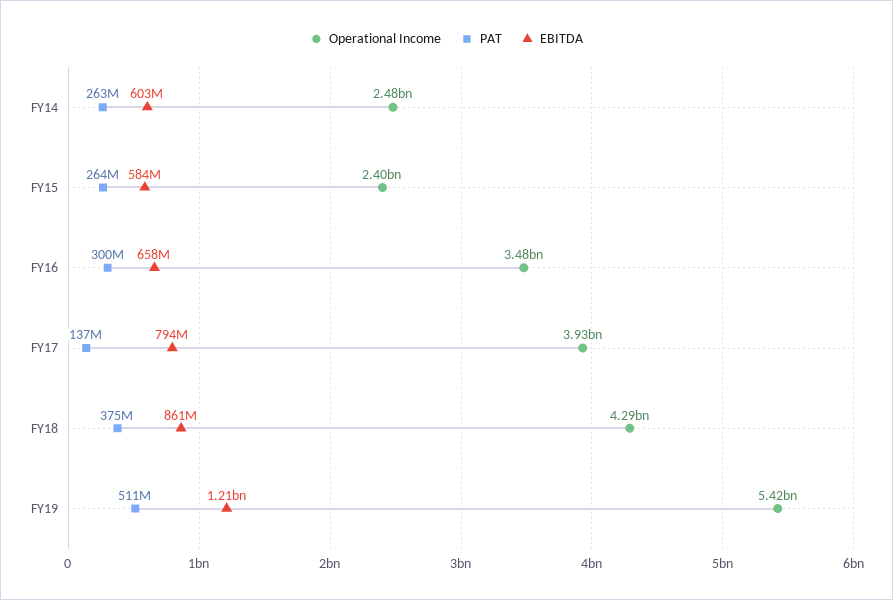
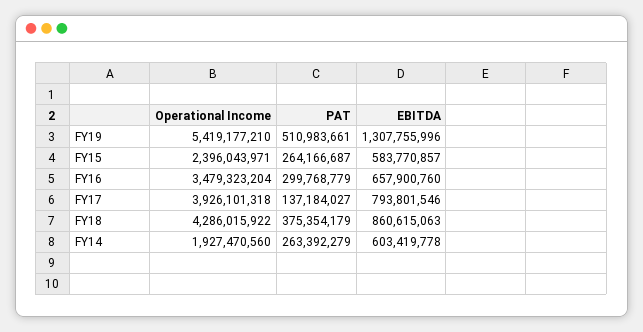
  {
    "Operational Income": {
-     "FY14": 2480000000,
+     "FY14": 1927470560,
      "FY15": 2396043971,
      "FY16": 3479323204,
      "FY17": 3926101318,
      "FY18": 4286015922,
      "FY19": 5419177210
    },
    "PAT": {
      "FY14": 263392279,
      "FY15": 264166687,
      "FY16": 299768779,
      "FY17": 137184027,
      "FY18": 375354179,
      "FY19": 510983661
    },
    "EBITDA": {
      "FY14": 603419778,
      "FY15": 583770857,
      "FY16": 657900760,
      "FY17": 793801546,
      "FY18": 860615063,
-     "FY19": 1210000000
+     "FY19": 1307755996
    }
  }

